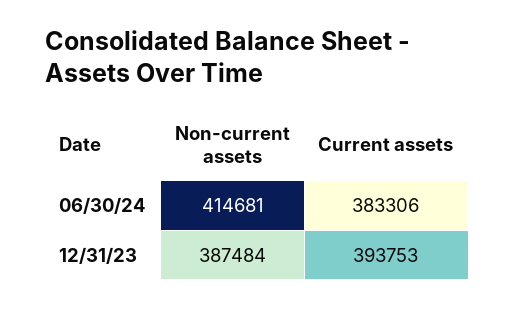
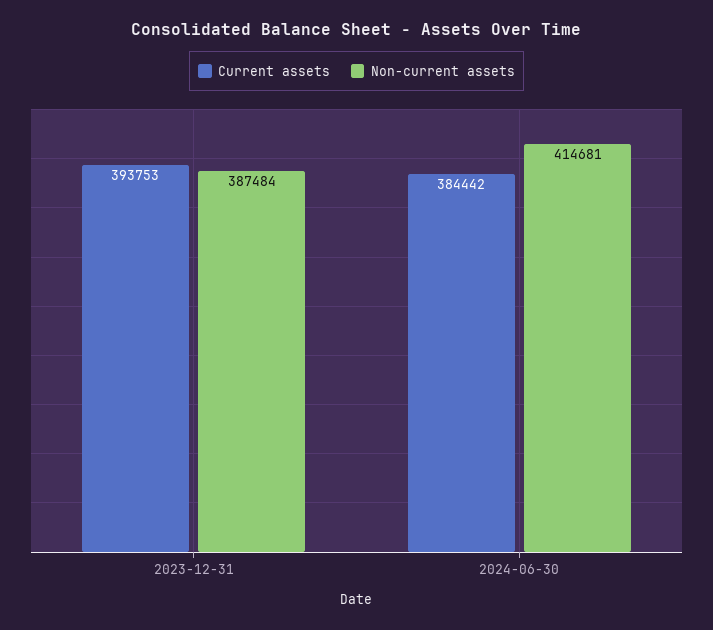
  {
    "Non-current assets": {
      "06/30/24": 414681,
      "12/31/23": 387484
    },
    "Current assets": {
-     "06/30/24": 383306,
+     "06/30/24": 384442,
      "12/31/23": 393753
    }
  }

